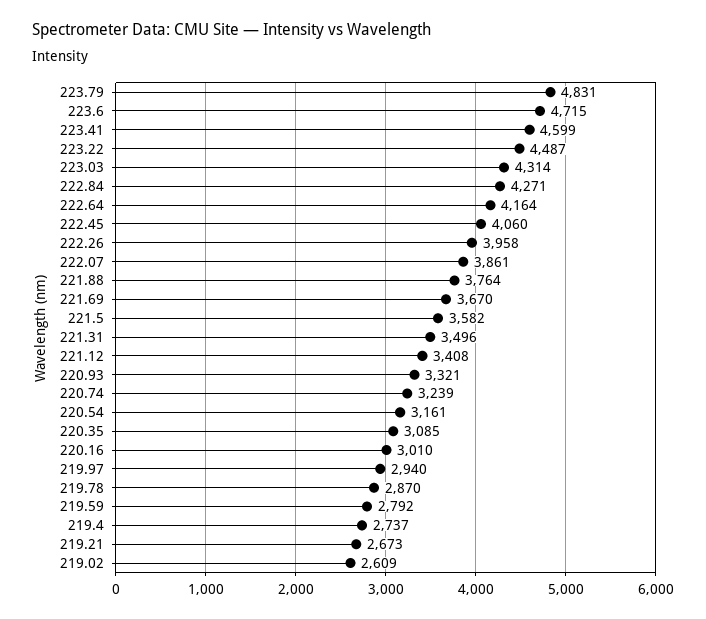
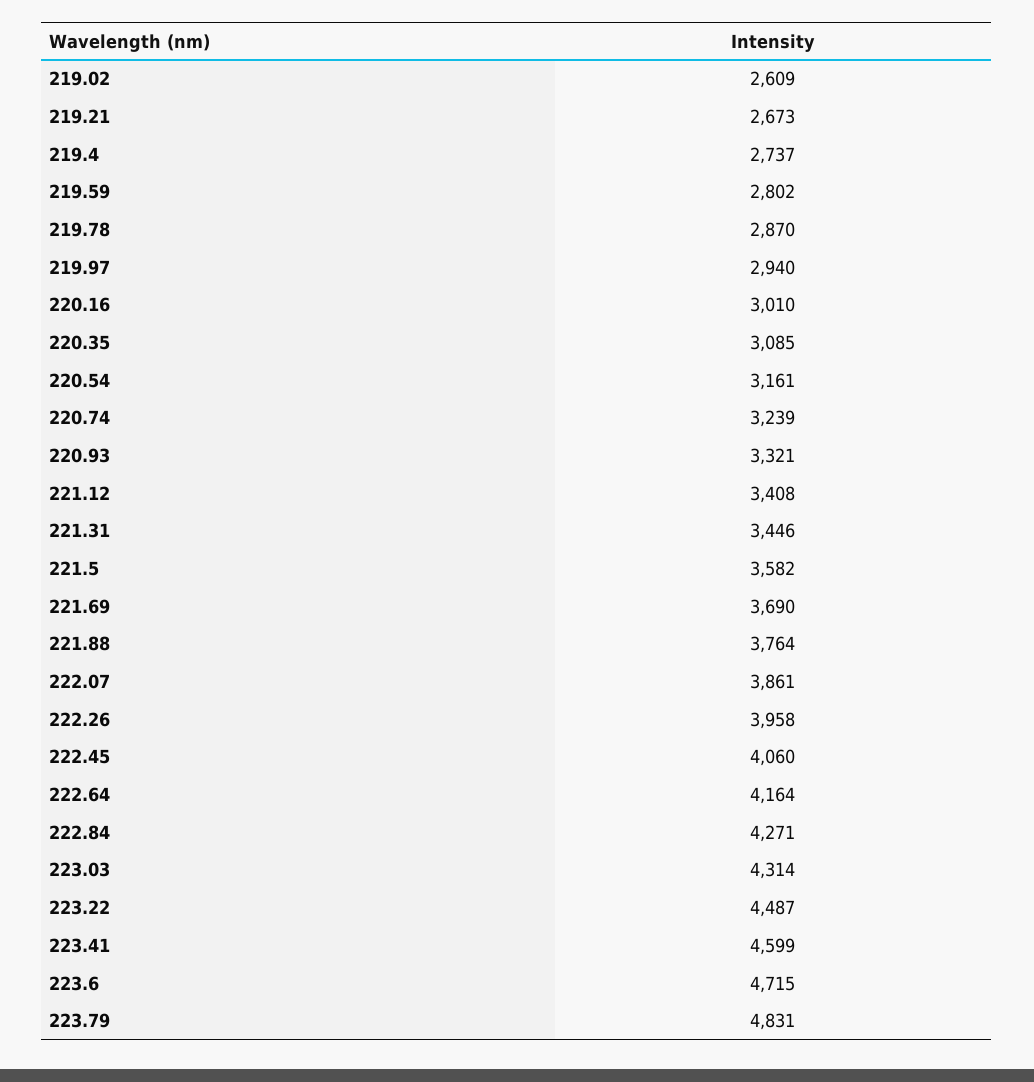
  {
    "223.79": 4831,
    "223.6": 4715,
    "223.41": 4599,
    "223.22": 4487,
    "223.03": 4314,
    "222.84": 4271,
    "222.64": 4164,
    "222.45": 4060,
    "222.26": 3958,
    "222.07": 3861,
    "221.88": 3764,
-   "221.69": 3670,
+   "221.69": 3690,
    "221.5": 3582,
-   "221.31": 3496,
+   "221.31": 3446,
    "221.12": 3408,
    "220.93": 3321,
    "220.74": 3239,
    "220.54": 3161,
    "220.35": 3085,
    "220.16": 3010,
    "219.97": 2940,
    "219.78": 2870,
-   "219.59": 2792,
+   "219.59": 2802,
    "219.4": 2737,
    "219.21": 2673,
    "219.02": 2609
  }

